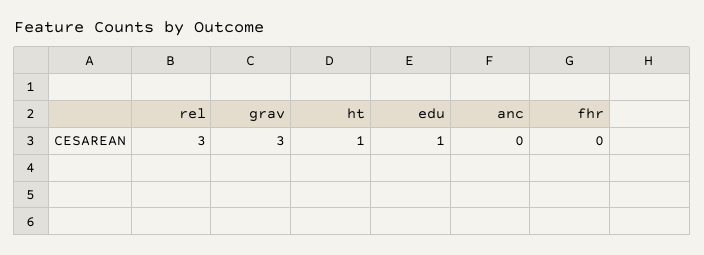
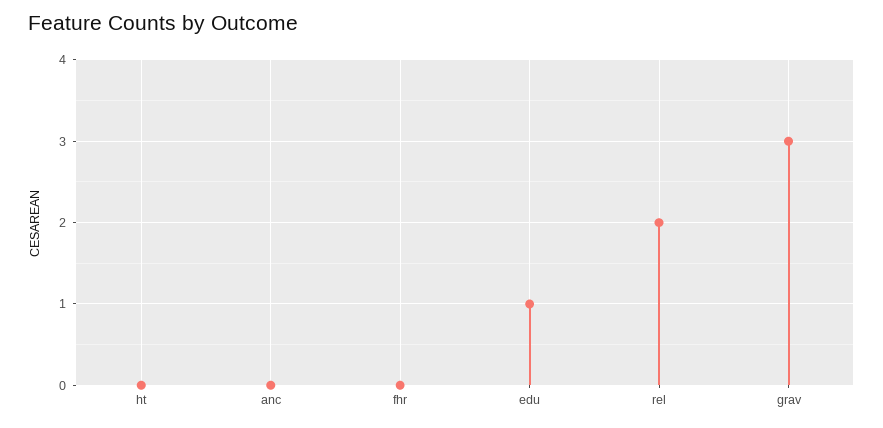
  {
-   "rel": 3,
+   "rel": 2,
    "grav": 3,
-   "ht": 1,
+   "ht": 0,
    "edu": 1,
    "anc": 0,
    "fhr": 0
  }

